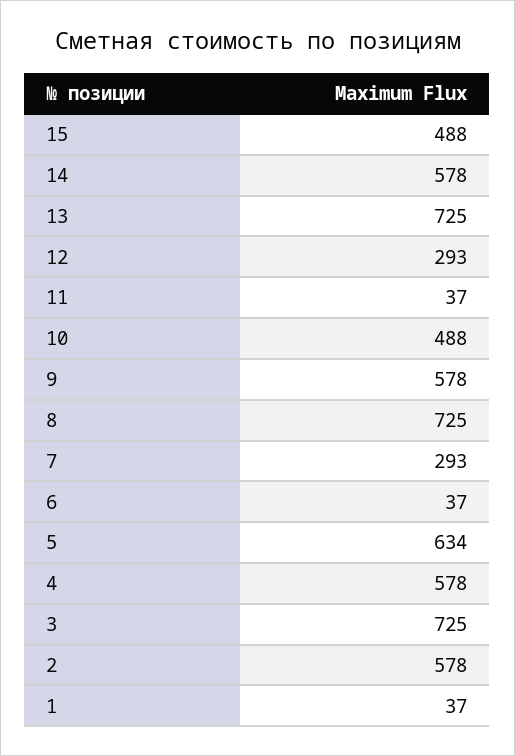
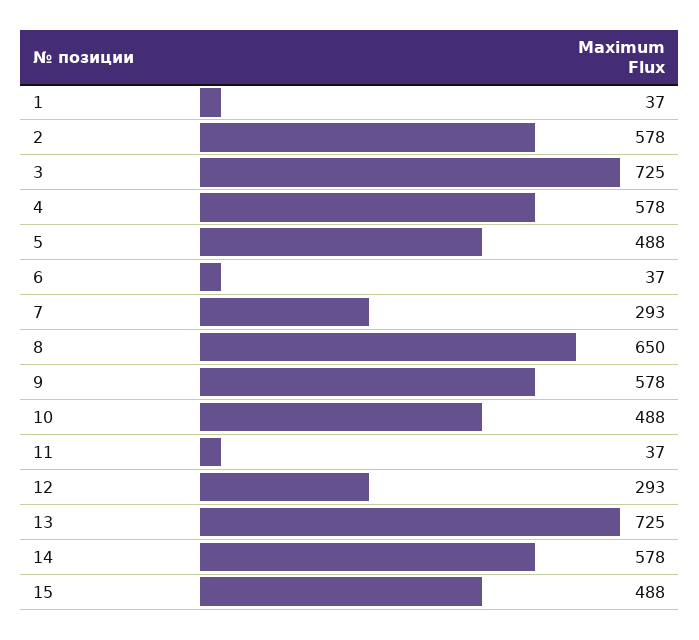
  {
    "15": 488,
    "14": 578,
    "13": 725,
    "12": 293,
    "11": 37,
    "10": 488,
    "9": 578,
-   "8": 725,
+   "8": 650,
    "7": 293,
    "6": 37,
-   "5": 634,
+   "5": 488,
    "4": 578,
    "3": 725,
    "2": 578,
    "1": 37
  }

